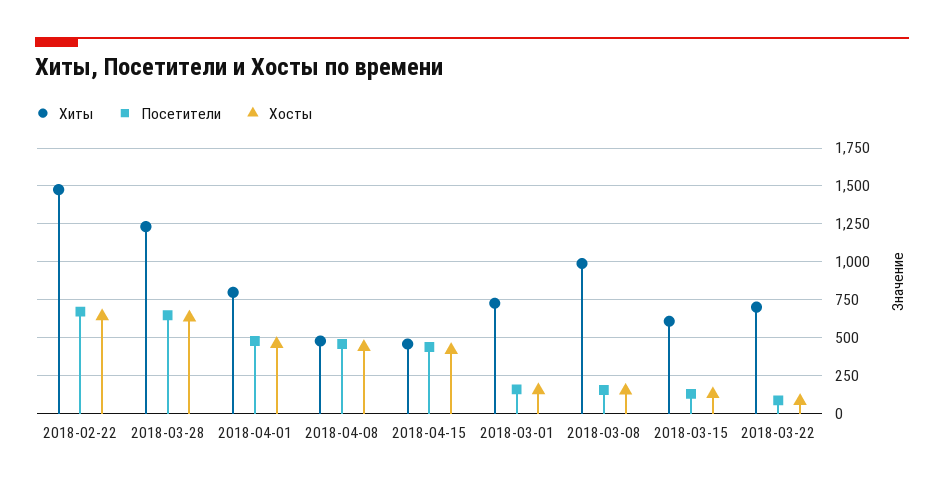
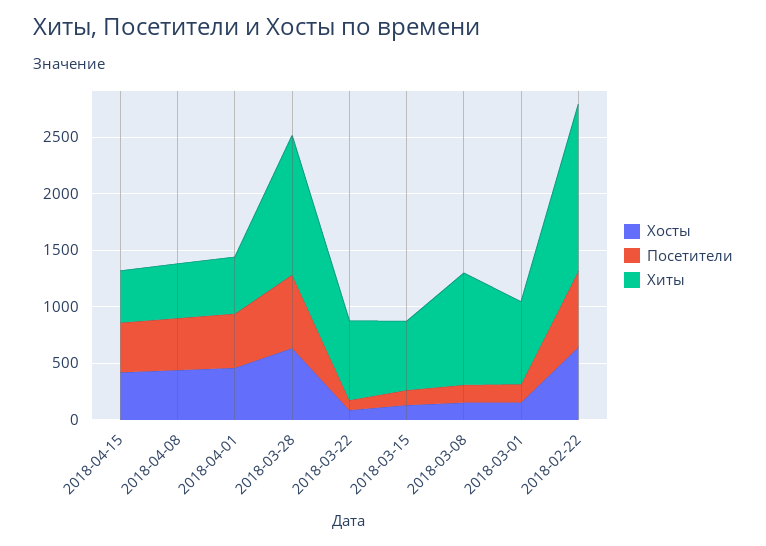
  {
    "Хиты": {
      "2018-02-22": 1500,
      "2018-03-28": 1250,
-     "2018-04-01": 800,
+     "2018-04-01": 500,
      "2018-04-08": 500,
      "2018-04-15": 450,
      "2018-03-01": 750,
      "2018-03-08": 1000,
      "2018-03-15": 600,
      "2018-03-22": 700
    },
    "Посетители": {
      "2018-02-22": 650,
      "2018-03-28": 650,
      "2018-04-01": 500,
      "2018-04-08": 450,
      "2018-04-15": 450,
      "2018-03-01": 150,
      "2018-03-08": 150,
      "2018-03-15": 150,
      "2018-03-22": 100
    },
    "Хосты": {
      "2018-02-22": 650,
      "2018-03-28": 650,
      "2018-04-01": 450,
      "2018-04-08": 450,
      "2018-04-15": 400,
      "2018-03-01": 150,
      "2018-03-08": 150,
      "2018-03-15": 150,
      "2018-03-22": 100
    }
  }

